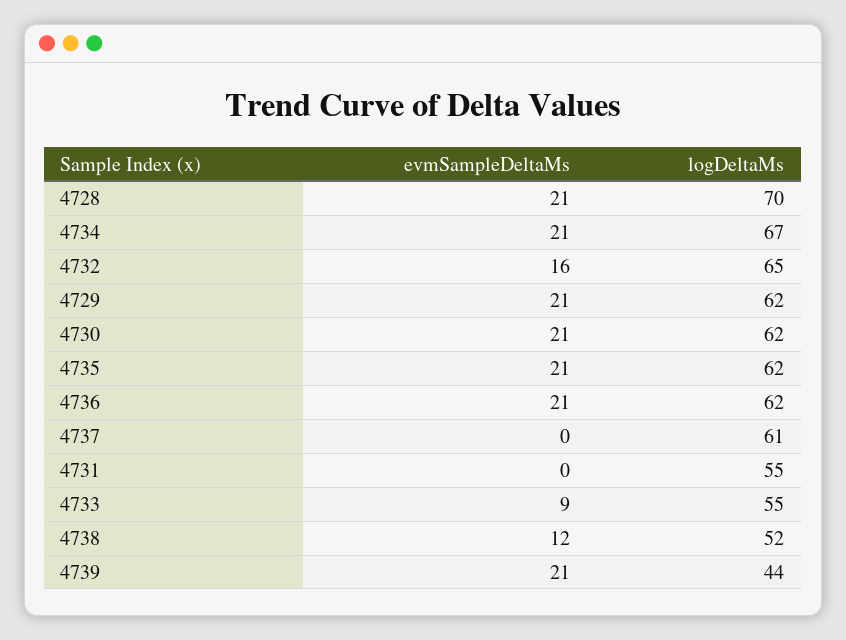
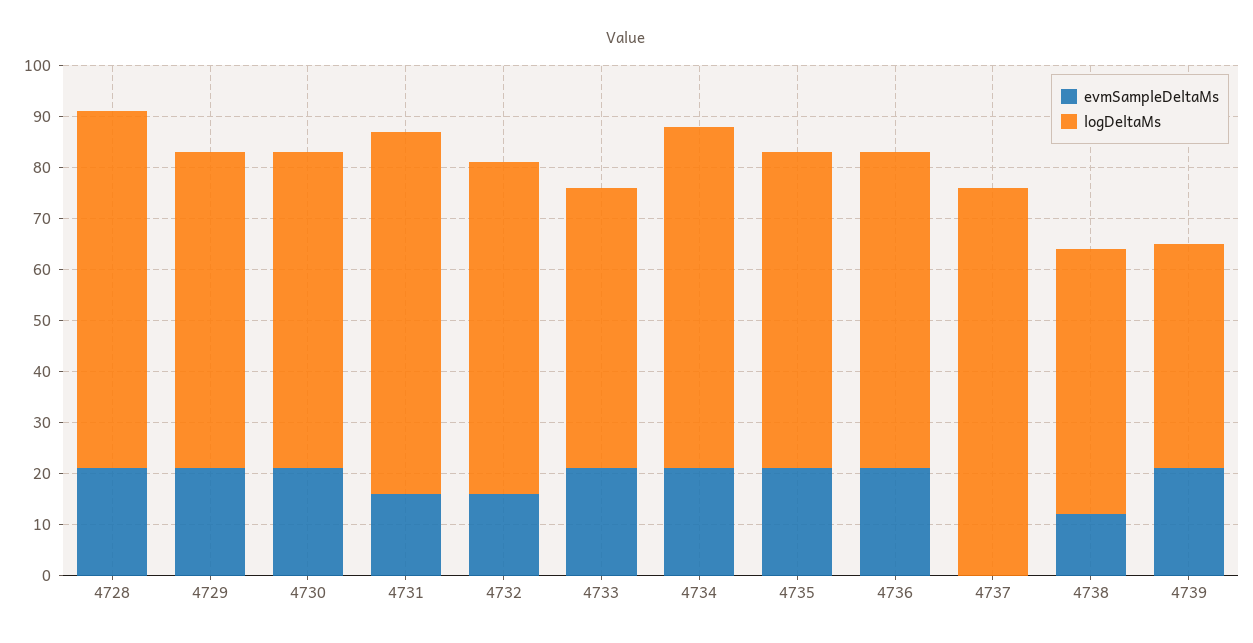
  {
    "evmSampleDeltaMs": {
      "4728": 21,
      "4734": 21,
      "4732": 16,
      "4729": 21,
      "4730": 21,
      "4735": 21,
      "4736": 21,
      "4737": 0,
-     "4731": 0,
+     "4731": 15,
-     "4733": 9,
+     "4733": 20,
      "4738": 12,
      "4739": 21
    },
    "logDeltaMs": {
      "4728": 70,
      "4734": 67,
      "4732": 65,
      "4729": 62,
      "4730": 62,
      "4735": 62,
      "4736": 62,
-     "4737": 61,
+     "4737": 75,
-     "4731": 55,
+     "4731": 70,
      "4733": 55,
      "4738": 52,
      "4739": 44
    }
  }

